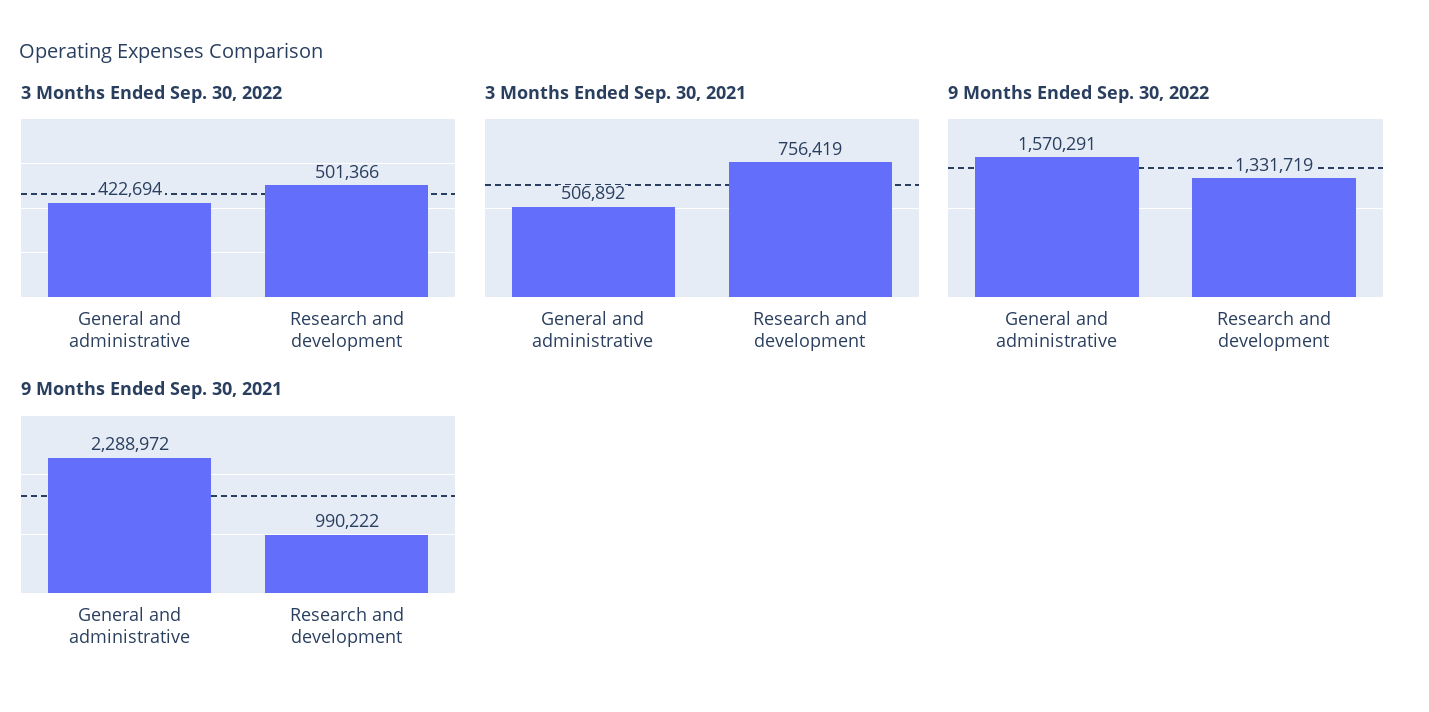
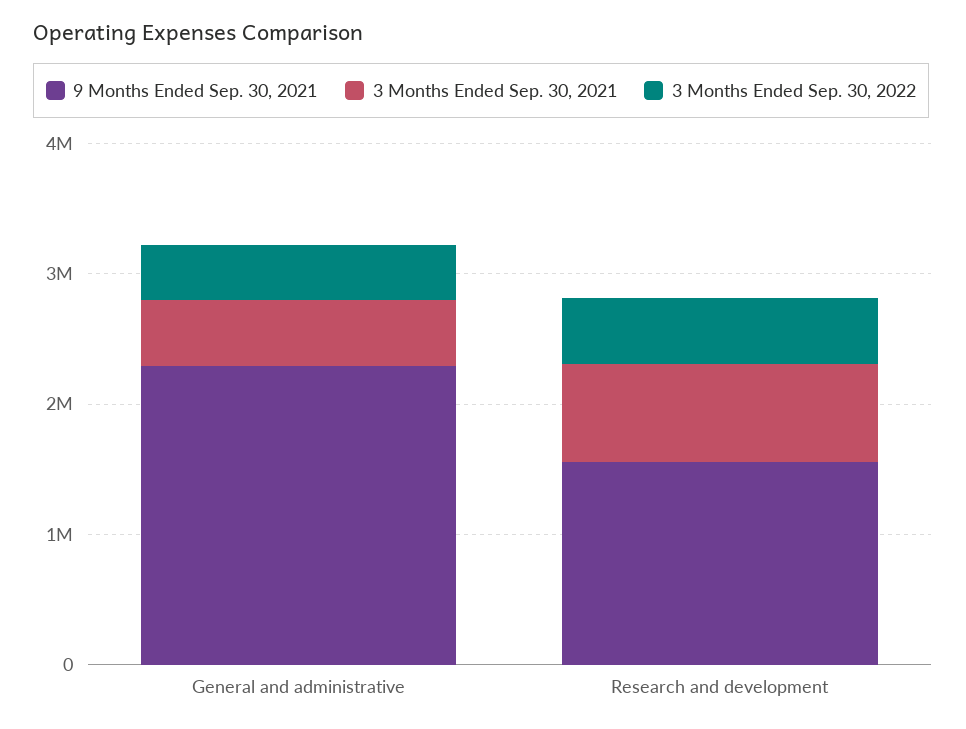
  {
    "3 Months Ended Sep. 30, 2022": {
      "General and administrative": 422694,
      "Research and development": 501366
    },
    "3 Months Ended Sep. 30, 2021": {
      "General and administrative": 506892,
      "Research and development": 756419
    },
-   "9 Months Ended Sep. 30, 2022": {
-     "General and administrative": 1570291,
-     "Research and development": 1331719
-   },
    "9 Months Ended Sep. 30, 2021": {
      "General and administrative": 2288972,
-     "Research and development": 990222
+     "Research and development": 1600000
    }
  }

